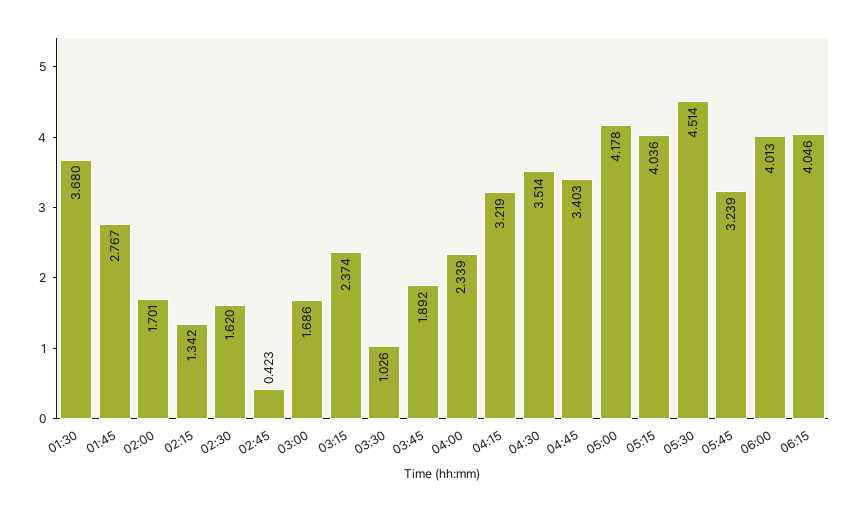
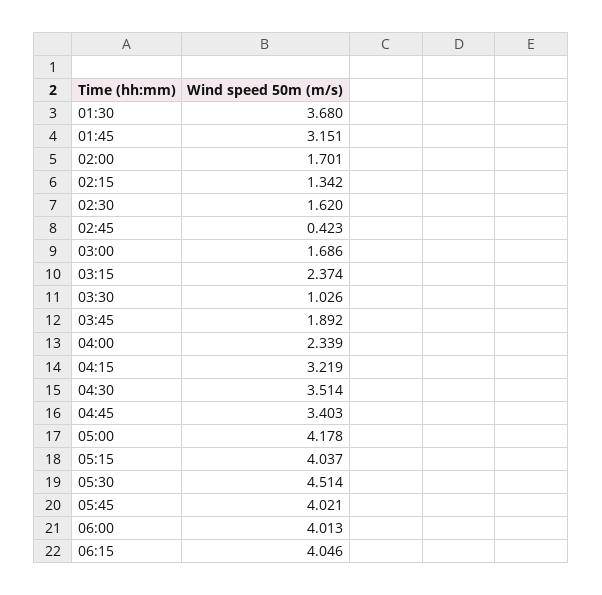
  {
    "01:30": 3.68,
-   "01:45": 2.767,
+   "01:45": 3.151,
    "02:00": 1.701,
    "02:15": 1.342,
    "02:30": 1.62,
    "02:45": 0.423,
    "03:00": 1.686,
    "03:15": 2.374,
    "03:30": 1.026,
    "03:45": 1.892,
    "04:00": 2.339,
    "04:15": 3.219,
    "04:30": 3.514,
    "04:45": 3.403,
    "05:00": 4.178,
-   "05:15": 4.036,
+   "05:15": 4.037,
    "05:30": 4.514,
-   "05:45": 3.239,
+   "05:45": 4.021,
    "06:00": 4.013,
    "06:15": 4.046
  }

